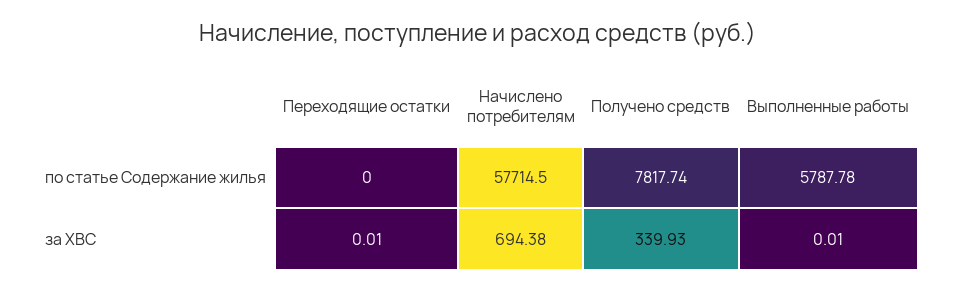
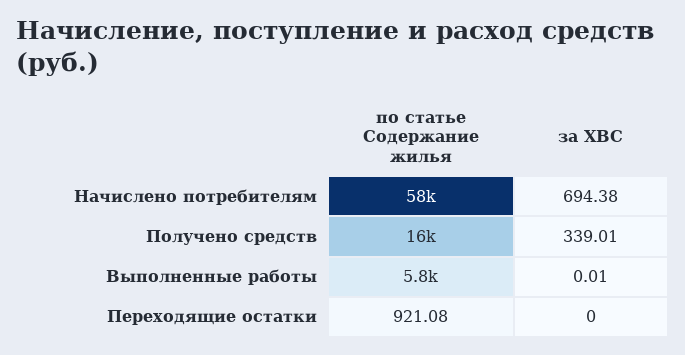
  {
    "Переходящие остатки": {
-     "по статье Содержание жилья": 0,
+     "по статье Содержание жилья": 921.08,
-     "за ХВС": 0.01
+     "за ХВС": 0
    },
    "Начислено потребителям": {
      "по статье Содержание жилья": 57714.5,
      "за ХВС": 694.38
    },
    "Получено средств": {
-     "по статье Содержание жилья": 7817.74,
+     "по статье Содержание жилья": 16000,
-     "за ХВС": 339.93
+     "за ХВС": 339.01
    },
    "Выполненные работы": {
      "по статье Содержание жилья": 5787.78,
      "за ХВС": 0.01
    }
  }

